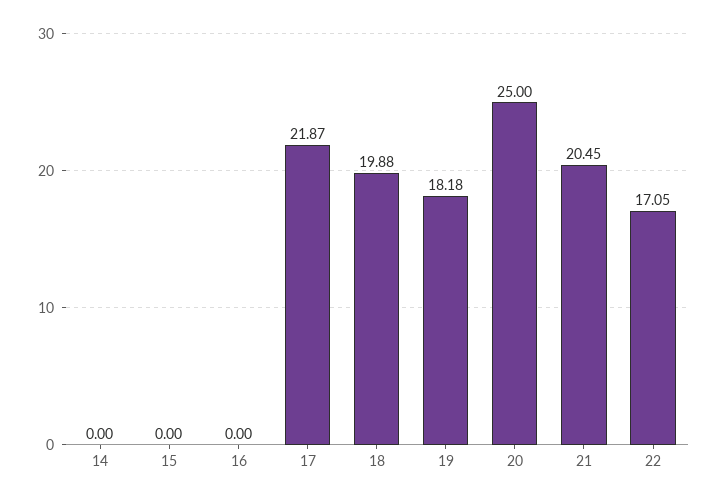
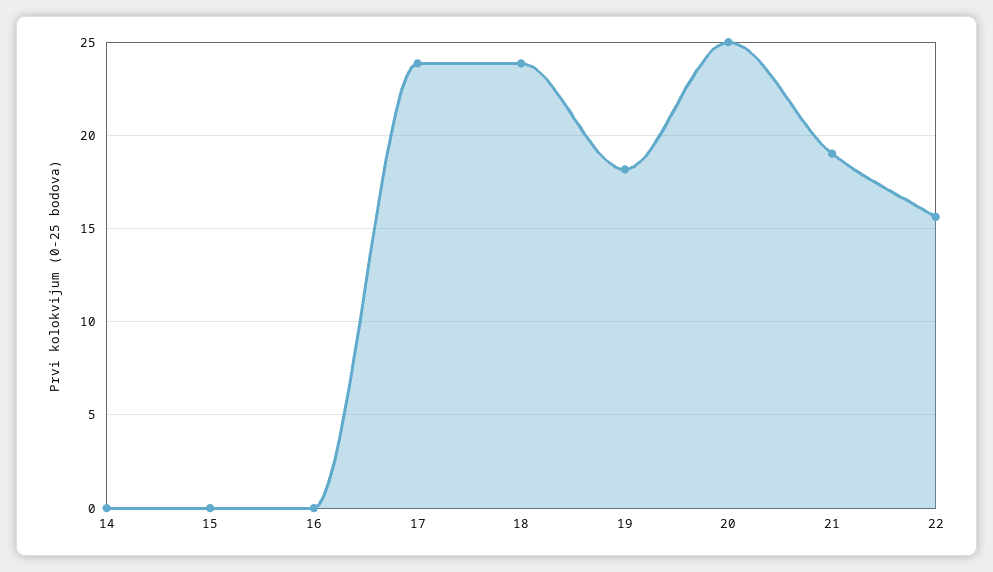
  {
    "14": 0,
    "15": 0,
    "16": 0,
-   "17": 21.87,
+   "17": 24,
-   "18": 19.88,
+   "18": 24,
    "19": 18.18,
    "20": 25,
-   "21": 20.45,
+   "21": 19,
-   "22": 17.05
+   "22": 15.5
  }

